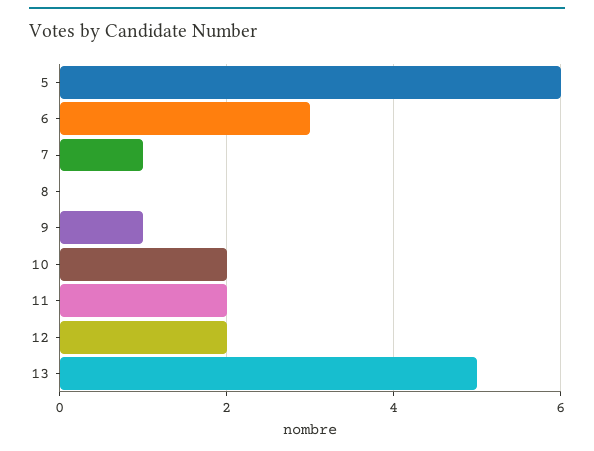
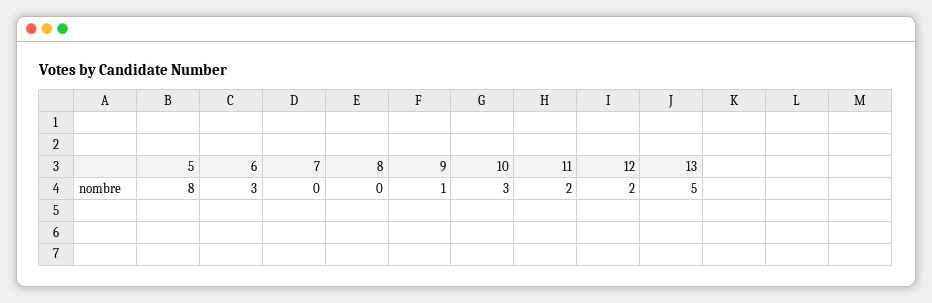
  {
-   "5": 6,
+   "5": 8,
    "6": 3,
-   "7": 1,
+   "7": 0,
    "8": 0,
    "9": 1,
-   "10": 2,
+   "10": 3,
    "11": 2,
    "12": 2,
    "13": 5
  }

